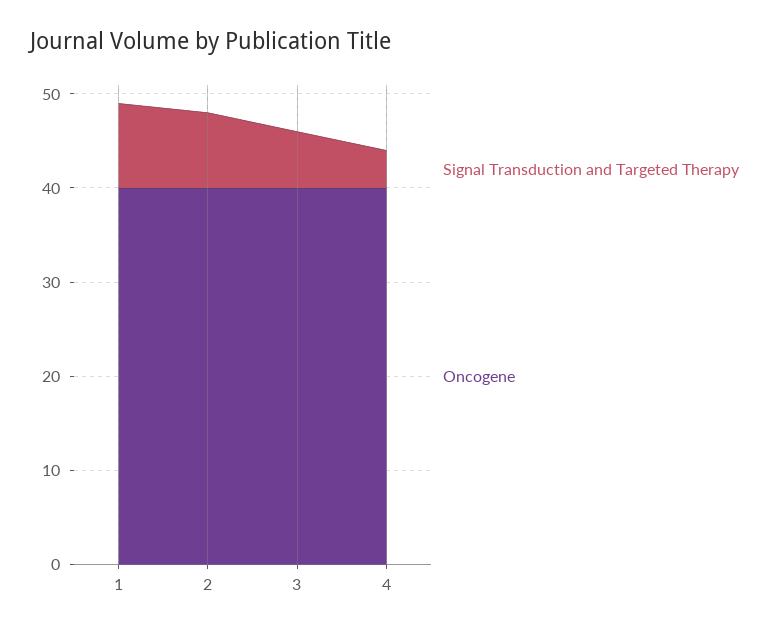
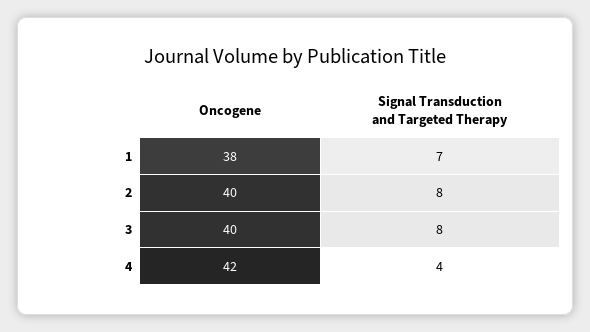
  {
    "Signal Transduction and Targeted Therapy": {
-     "1": 9,
+     "1": 7,
      "2": 8,
-     "3": 6,
+     "3": 8,
      "4": 4
    },
    "Oncogene": {
-     "1": 40,
+     "1": 38,
      "2": 40,
      "3": 40,
-     "4": 40
+     "4": 42
    }
  }

